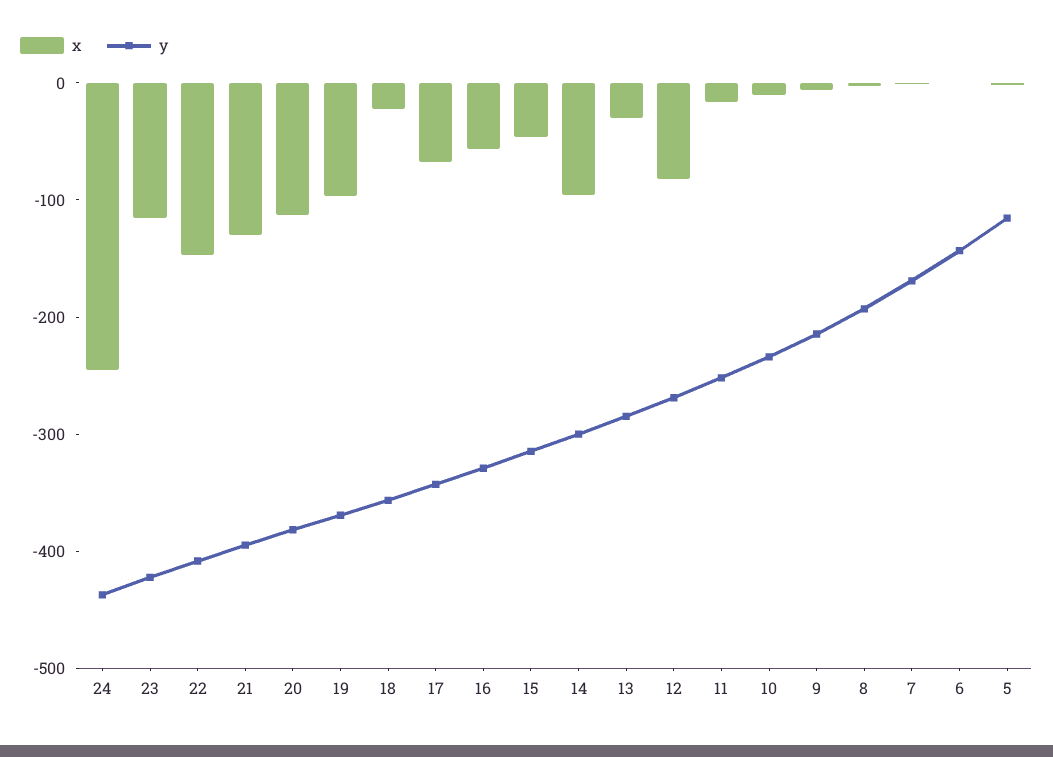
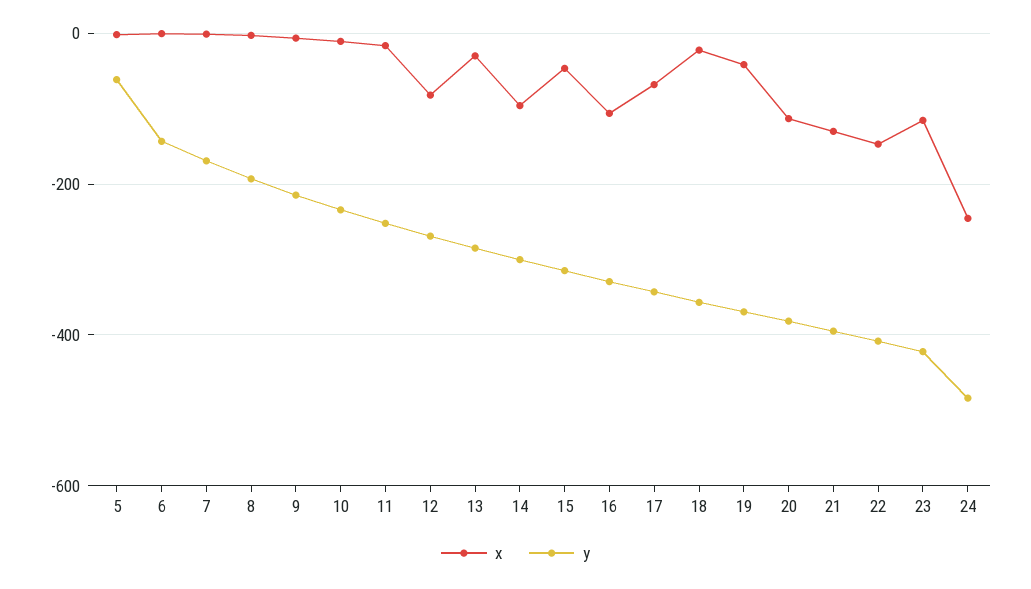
  {
    "x": {
      "24": -240,
      "23": -120,
      "22": -140,
      "21": -120,
      "20": -120,
-     "19": -100,
+     "19": -40,
      "18": -20,
      "17": -60,
-     "16": -60,
+     "16": -100,
      "15": -40,
      "14": -100,
      "13": -20,
      "12": -80,
      "11": -20,
      "10": -20,
      "9": 0,
      "8": 0,
      "7": 0,
      "6": 0,
      "5": 0
    },
    "y": {
-     "24": -440,
+     "24": -480,
      "23": -420,
      "22": -400,
      "21": -400,
      "20": -380,
      "19": -360,
      "18": -360,
      "17": -340,
      "16": -320,
      "15": -320,
      "14": -300,
      "13": -280,
      "12": -260,
      "11": -260,
      "10": -240,
      "9": -220,
      "8": -200,
      "7": -160,
      "6": -140,
-     "5": -120
+     "5": -60
    }
  }

